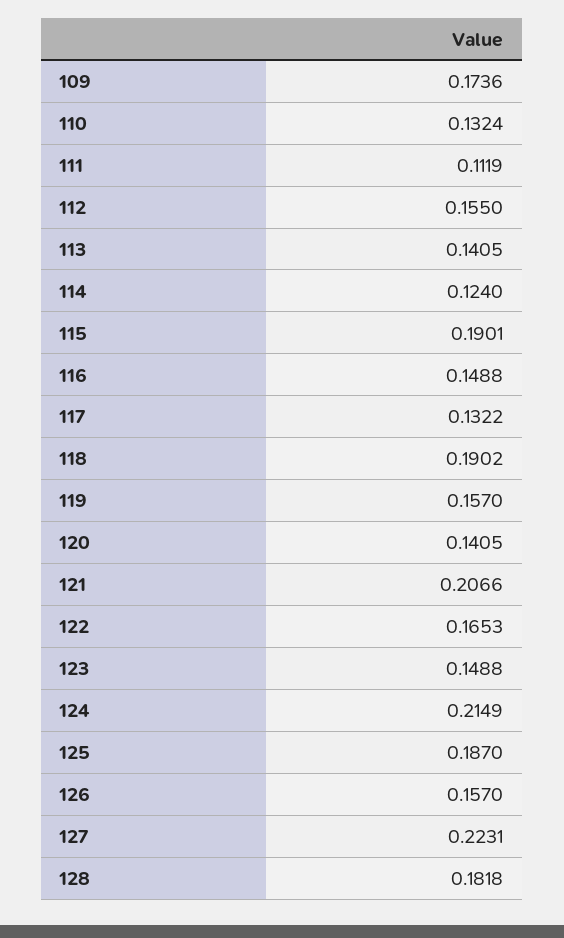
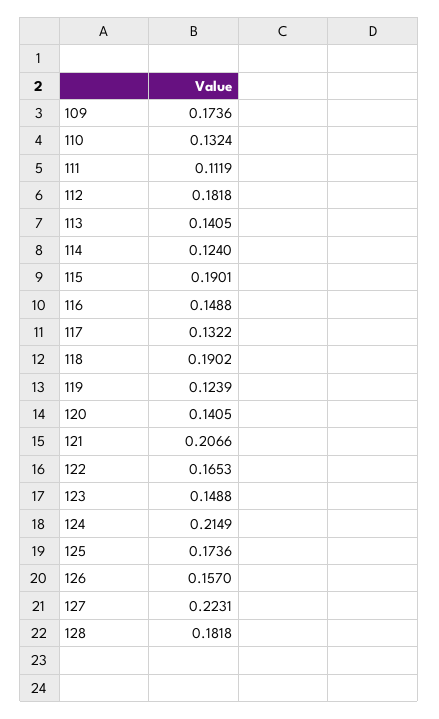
  {
    "109": 0.1736,
    "110": 0.1324,
    "111": 0.1119,
-   "112": 0.155,
+   "112": 0.1818,
    "113": 0.1405,
    "114": 0.124,
    "115": 0.1901,
    "116": 0.1488,
    "117": 0.1322,
    "118": 0.1902,
-   "119": 0.157,
+   "119": 0.1239,
    "120": 0.1405,
    "121": 0.2066,
    "122": 0.1653,
    "123": 0.1488,
    "124": 0.2149,
-   "125": 0.187,
+   "125": 0.1736,
    "126": 0.157,
    "127": 0.2231,
    "128": 0.1818
  }

